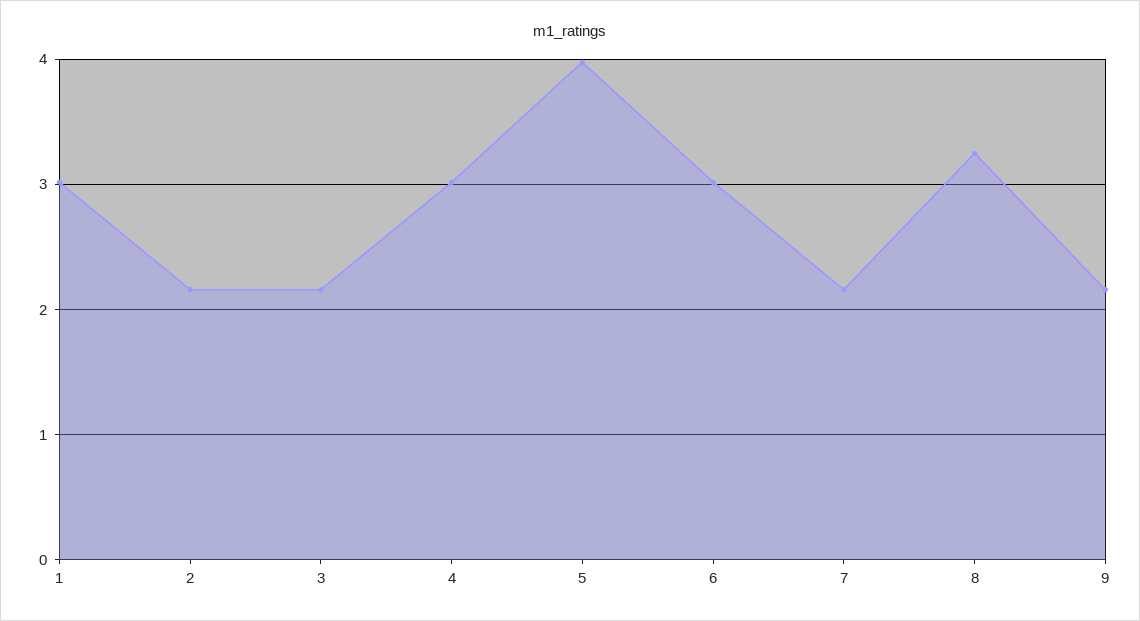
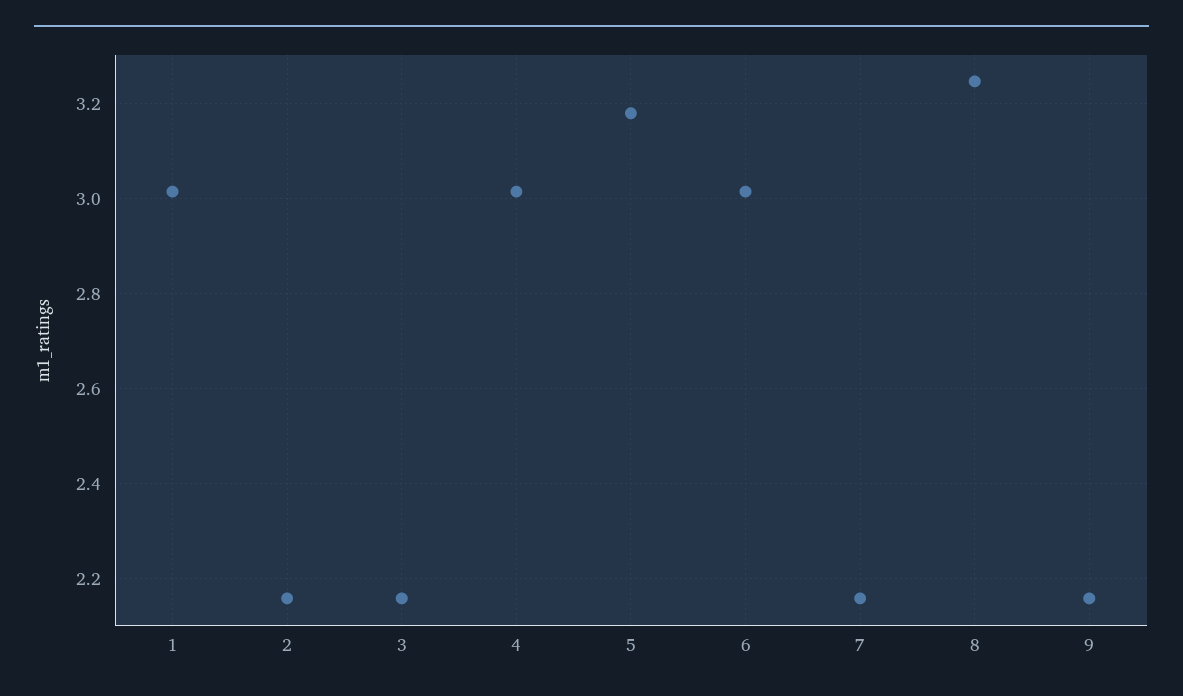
  {
    "1": 3.02,
    "2": 2.16,
    "3": 2.16,
    "4": 3.02,
-   "5": 4,
+   "5": 3.18,
    "6": 3.02,
    "7": 2.16,
    "8": 3.24,
    "9": 2.16
  }

